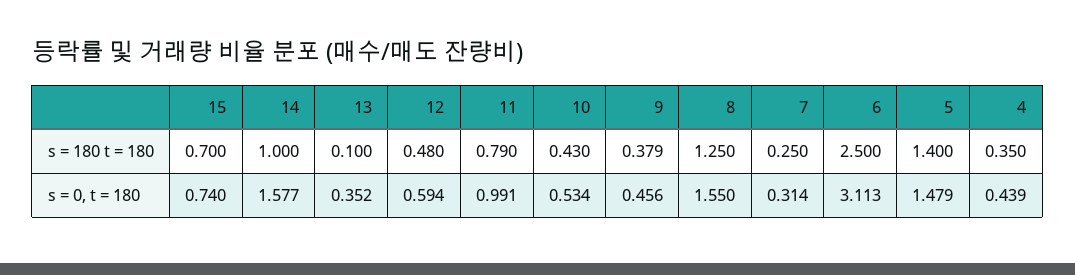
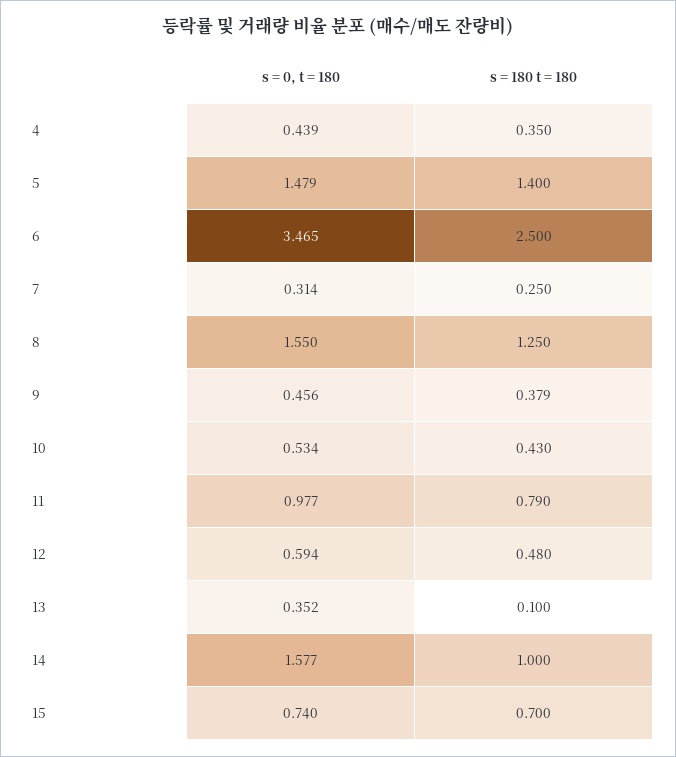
  {
    "15": {
      "s = 180 t = 180": 0.7,
      "s = 0, t = 180": 0.74
    },
    "14": {
      "s = 180 t = 180": 1,
      "s = 0, t = 180": 1.577
    },
    "13": {
      "s = 180 t = 180": 0.1,
      "s = 0, t = 180": 0.352
    },
    "12": {
      "s = 180 t = 180": 0.48,
      "s = 0, t = 180": 0.594
    },
    "11": {
      "s = 180 t = 180": 0.79,
-     "s = 0, t = 180": 0.991
+     "s = 0, t = 180": 0.977
    },
    "10": {
      "s = 180 t = 180": 0.43,
      "s = 0, t = 180": 0.534
    },
    "9": {
      "s = 180 t = 180": 0.379,
      "s = 0, t = 180": 0.456
    },
    "8": {
      "s = 180 t = 180": 1.25,
      "s = 0, t = 180": 1.55
    },
    "7": {
      "s = 180 t = 180": 0.25,
      "s = 0, t = 180": 0.314
    },
    "6": {
      "s = 180 t = 180": 2.5,
-     "s = 0, t = 180": 3.113
+     "s = 0, t = 180": 3.465
    },
    "5": {
      "s = 180 t = 180": 1.4,
      "s = 0, t = 180": 1.479
    },
    "4": {
      "s = 180 t = 180": 0.35,
      "s = 0, t = 180": 0.439
    }
  }

